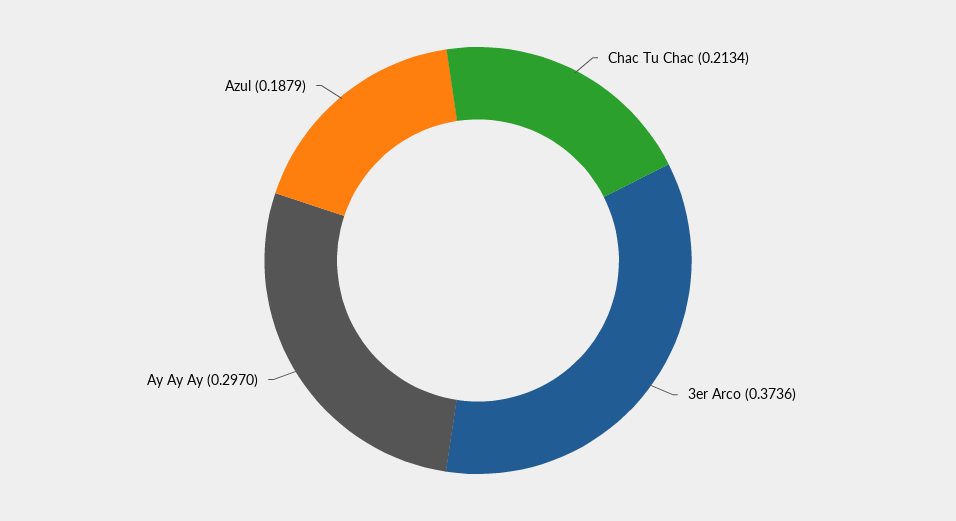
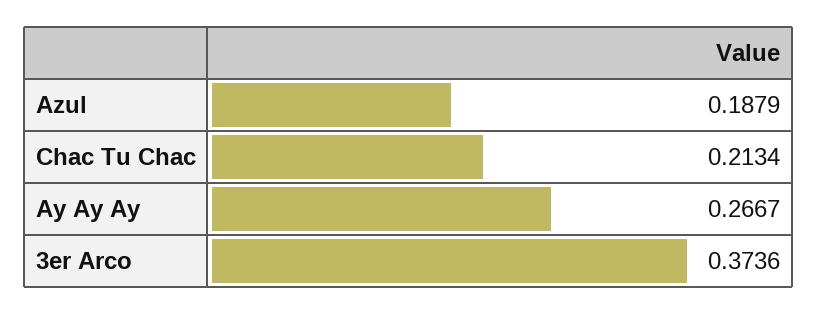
  {
    "Chac Tu Chac": 0.2134,
    "3er Arco": 0.3736,
-   "Ay Ay Ay": 0.297,
+   "Ay Ay Ay": 0.2667,
    "Azul": 0.1879
  }

